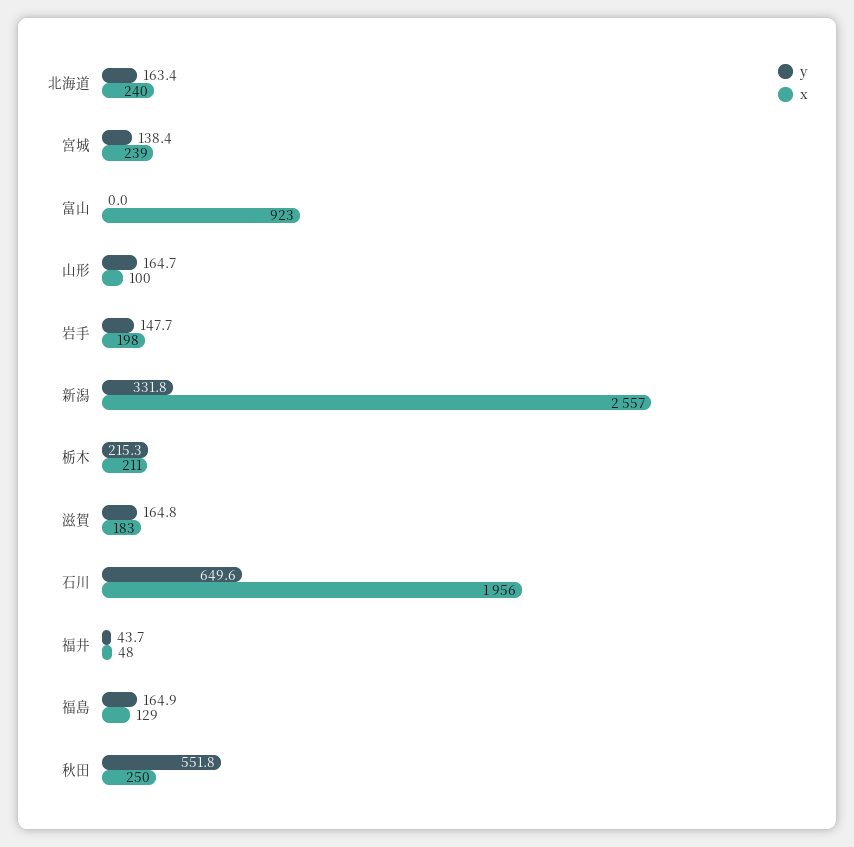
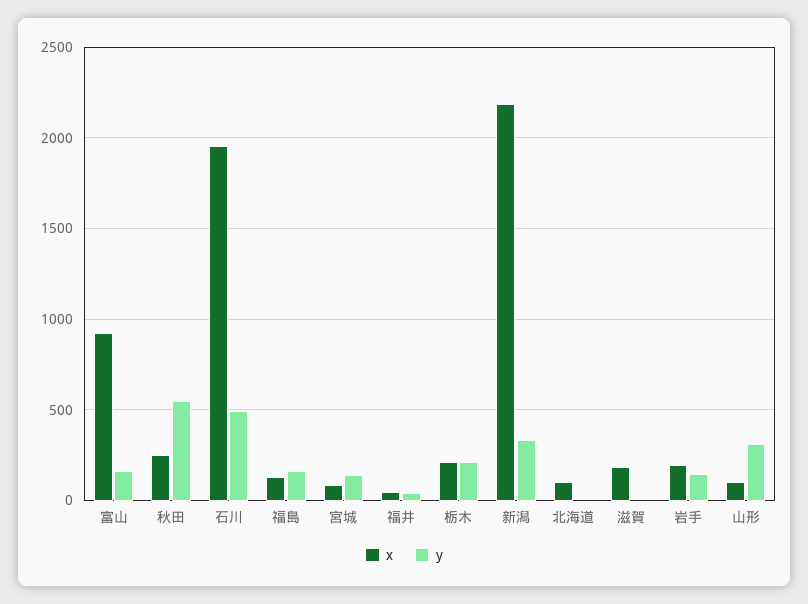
  {
    "y": {
-     "北海道": 163.4,
+     "北海道": 0,
      "宮城": 138.4,
-     "富山": 0,
+     "富山": 150,
-     "山形": 164.7,
+     "山形": 300,
      "岩手": 147.7,
      "新潟": 331.8,
      "栃木": 215.3,
-     "滋賀": 164.8,
+     "滋賀": 0,
-     "石川": 649.6,
+     "石川": 500,
      "福井": 43.7,
      "福島": 164.9,
      "秋田": 551.8
    },
    "x": {
-     "北海道": 240,
+     "北海道": 100,
-     "宮城": 239,
+     "宮城": 100,
      "富山": 923,
      "山形": 100,
      "岩手": 198,
-     "新潟": 2557,
+     "新潟": 2200,
      "栃木": 211,
      "滋賀": 183,
      "石川": 1956,
      "福井": 48,
      "福島": 129,
      "秋田": 250
    }
  }

